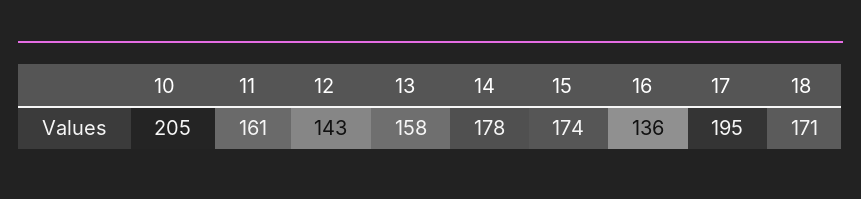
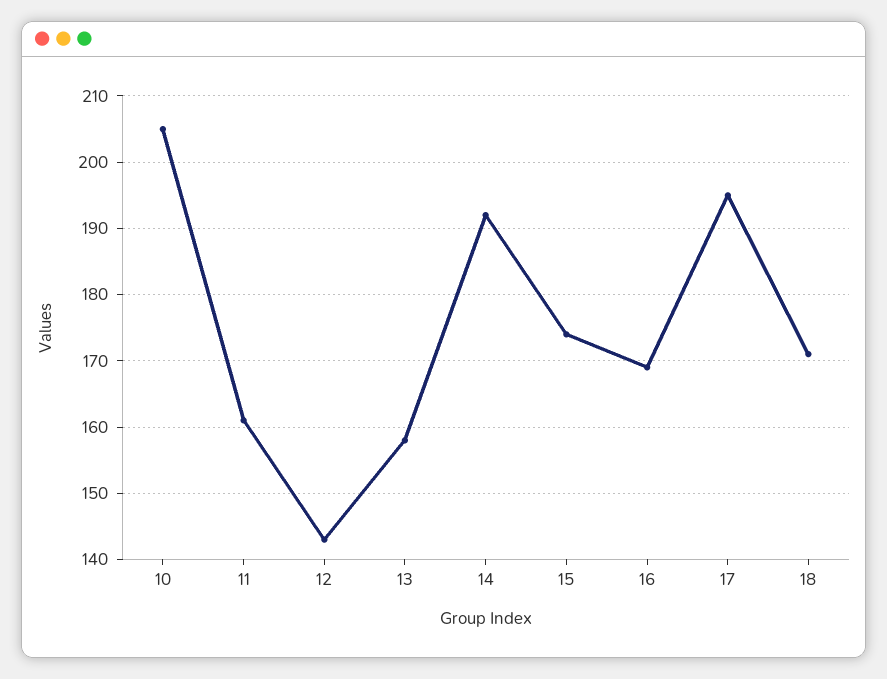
  {
    "10": 205,
    "11": 161,
    "12": 143,
    "13": 158,
-   "14": 178,
+   "14": 192,
    "15": 174,
-   "16": 136,
+   "16": 169,
    "17": 195,
    "18": 171
  }

